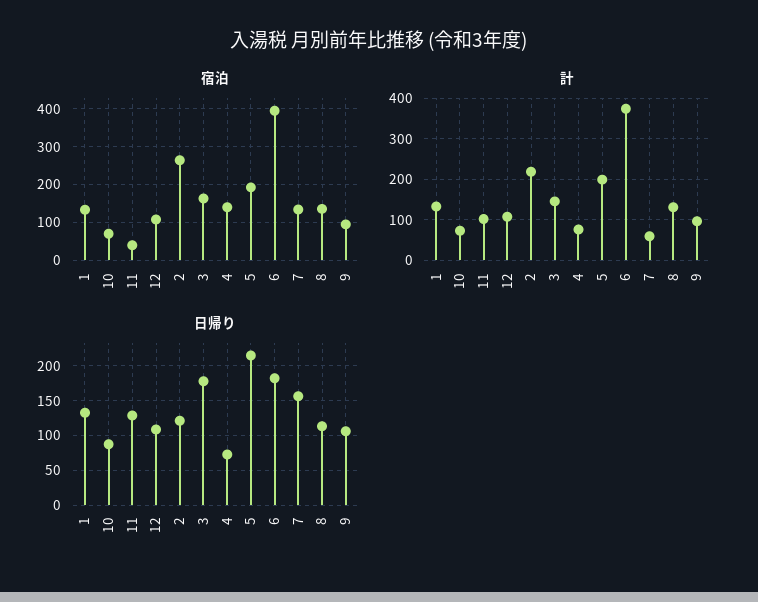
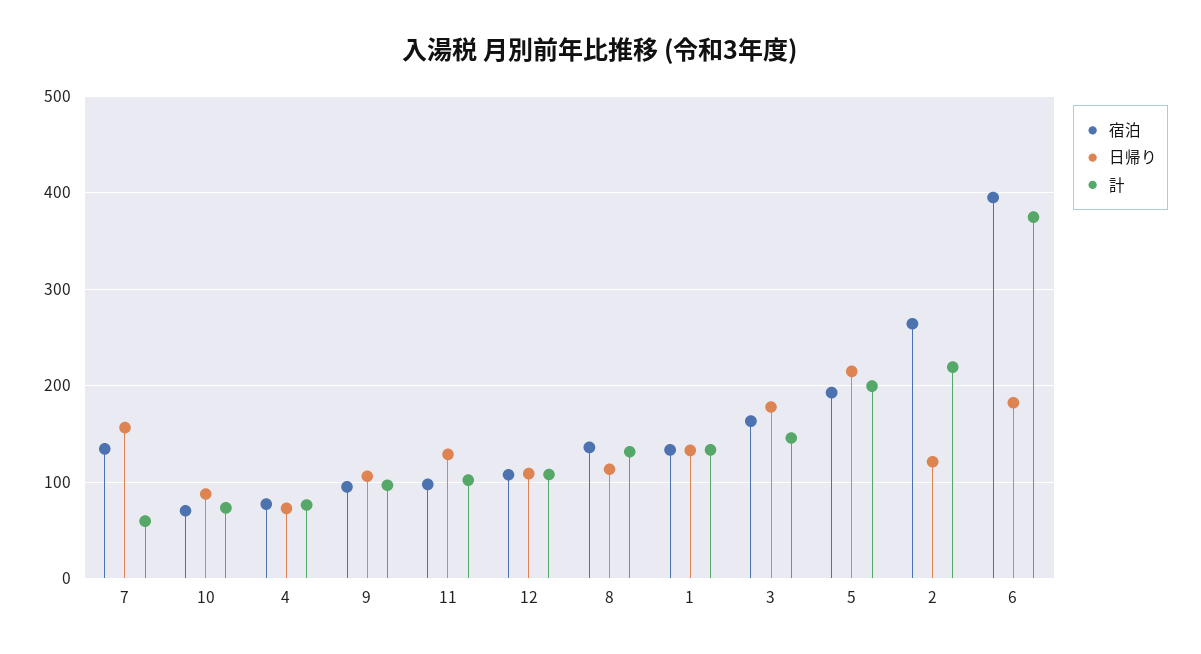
  {
    "宿泊": {
      "1": 130,
      "10": 70,
-     "11": 40,
+     "11": 100,
      "12": 110,
      "2": 260,
      "3": 160,
-     "4": 140,
+     "4": 80,
      "5": 190,
      "6": 400,
      "7": 130,
      "8": 140,
      "9": 100
    },
    "計": {
      "1": 130,
      "10": 70,
      "11": 100,
      "12": 110,
      "2": 220,
      "3": 150,
      "4": 80,
      "5": 200,
      "6": 370,
      "7": 60,
      "8": 130,
      "9": 100
    },
    "日帰り": {
      "1": 130,
      "10": 90,
      "11": 130,
      "12": 110,
      "2": 120,
      "3": 180,
      "4": 70,
      "5": 210,
      "6": 180,
      "7": 160,
      "8": 110,
      "9": 110
    }
  }

